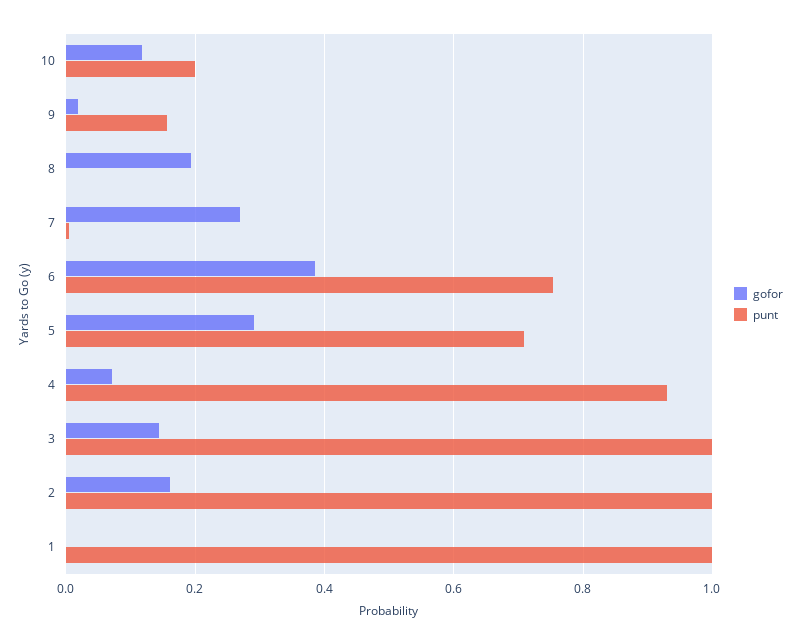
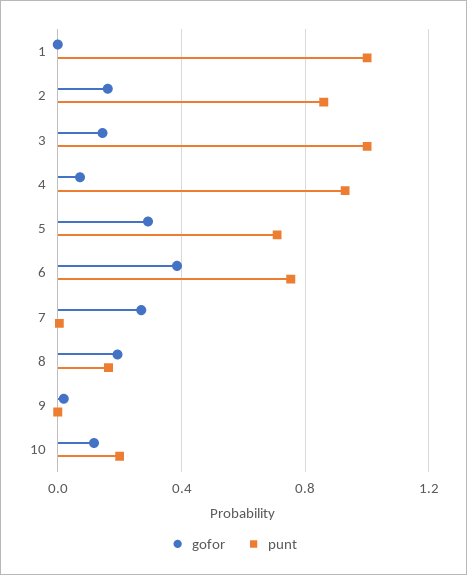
  {
    "gofor": {
      "10": 0.12,
      "9": 0.02,
      "8": 0.2,
      "7": 0.28,
      "6": 0.38,
      "5": 0.3,
      "4": 0.08,
      "3": 0.14,
      "2": 0.16,
      "1": 0
    },
    "punt": {
      "10": 0.2,
-     "9": 0.16,
+     "9": 0,
-     "8": 0,
+     "8": 0.15,
      "7": 0,
      "6": 0.76,
      "5": 0.7,
      "4": 0.92,
      "3": 1,
-     "2": 1,
+     "2": 0.85,
      "1": 1
    }
  }

